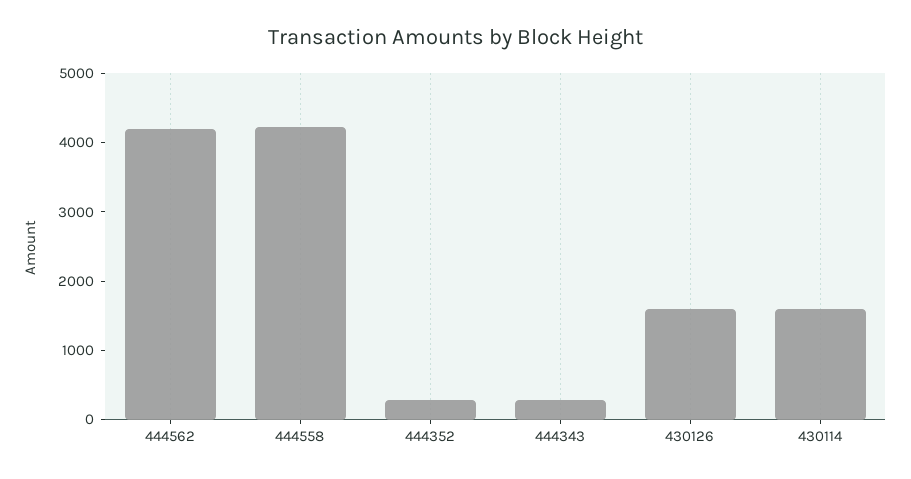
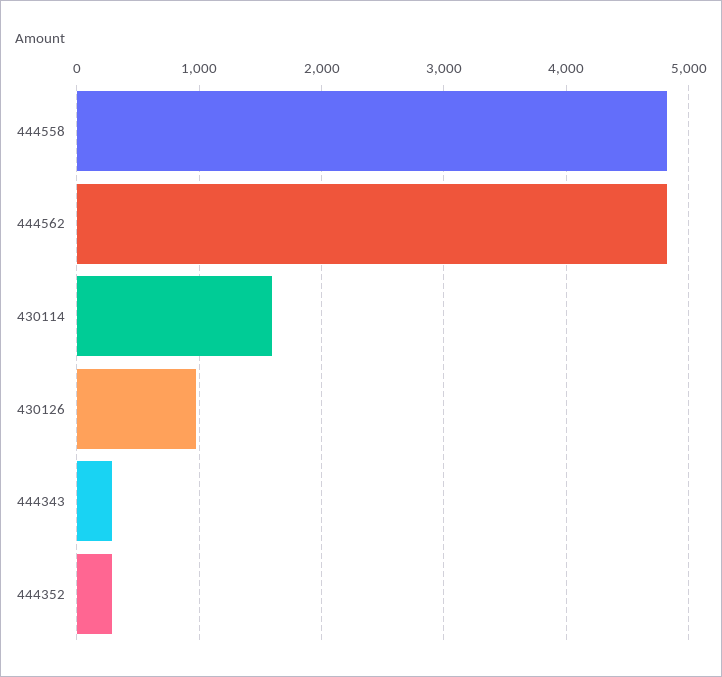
  {
-   "444562": 4200,
+   "444562": 4800,
-   "444558": 4200,
+   "444558": 4800,
    "444352": 300,
    "444343": 300,
-   "430126": 1600,
+   "430126": 1000,
    "430114": 1600
  }

